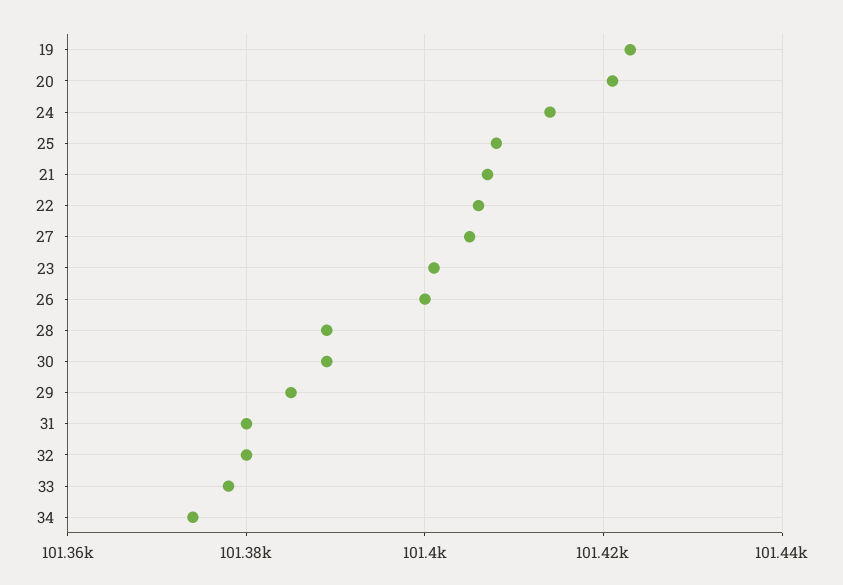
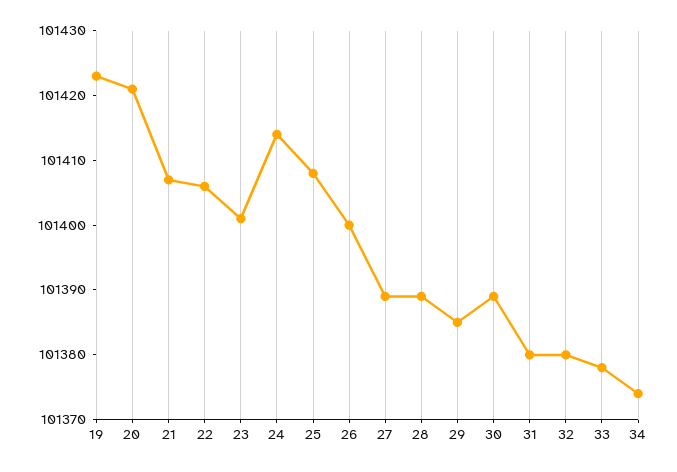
  {
    "19": 101425,
    "20": 101420,
    "24": 101415,
    "25": 101410,
    "21": 101405,
    "22": 101405,
-   "27": 101405,
+   "27": 101390,
    "23": 101400,
    "26": 101400,
    "28": 101390,
    "30": 101390,
    "29": 101385,
    "31": 101380,
    "32": 101380,
    "33": 101380,
    "34": 101375
  }

